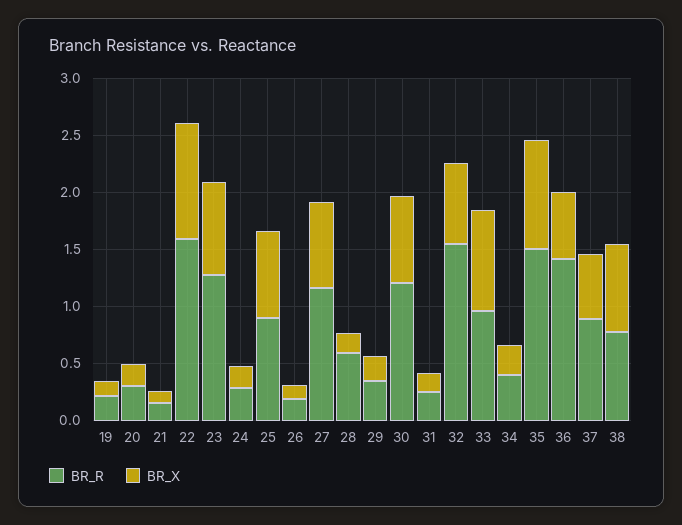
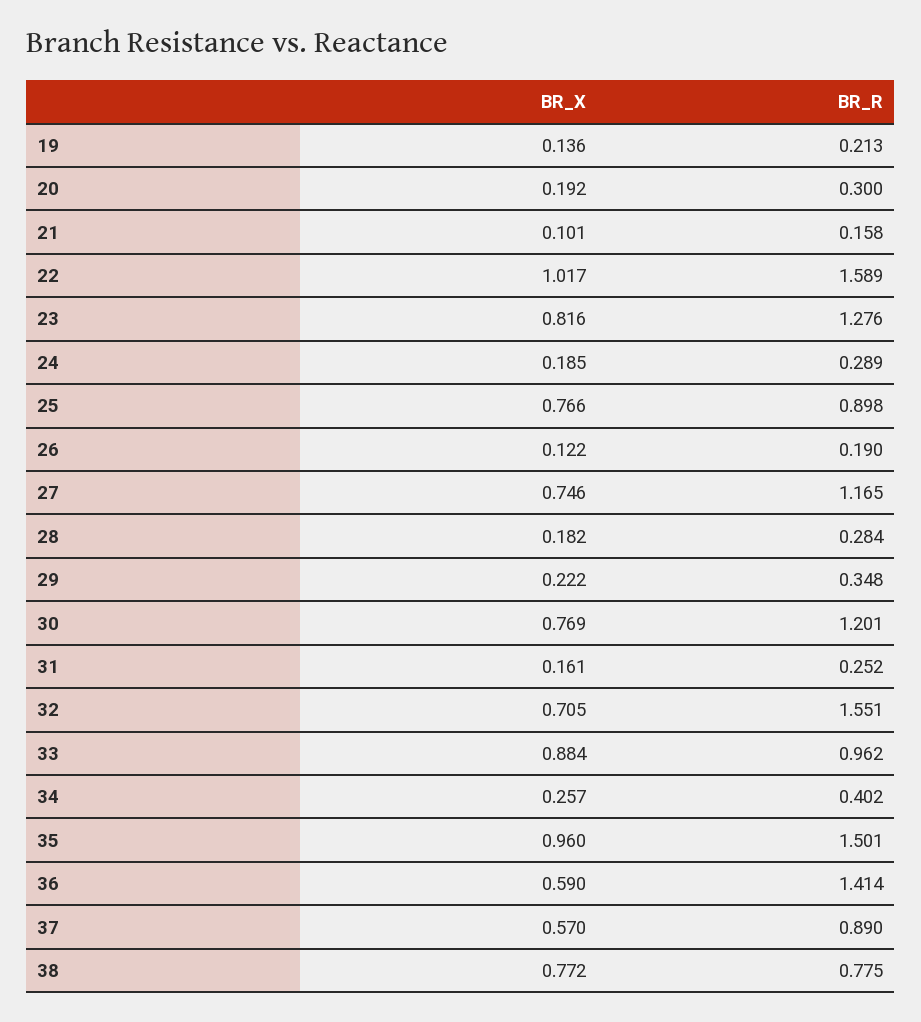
  {
    "BR_R": {
      "19": 0.213,
      "20": 0.3,
      "21": 0.158,
      "22": 1.589,
      "23": 1.276,
      "24": 0.289,
      "25": 0.898,
      "26": 0.19,
      "27": 1.165,
-     "28": 0.6,
+     "28": 0.284,
      "29": 0.348,
      "30": 1.201,
      "31": 0.252,
      "32": 1.551,
      "33": 0.962,
      "34": 0.402,
      "35": 1.501,
      "36": 1.414,
      "37": 0.89,
      "38": 0.775
    },
    "BR_X": {
      "19": 0.136,
      "20": 0.192,
      "21": 0.101,
      "22": 1.017,
      "23": 0.816,
      "24": 0.185,
      "25": 0.766,
      "26": 0.122,
      "27": 0.746,
      "28": 0.182,
      "29": 0.222,
      "30": 0.769,
      "31": 0.161,
      "32": 0.705,
      "33": 0.884,
      "34": 0.257,
      "35": 0.96,
      "36": 0.59,
      "37": 0.57,
      "38": 0.772
    }
  }

